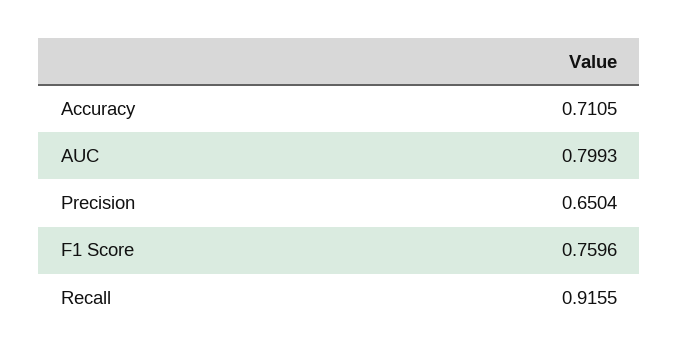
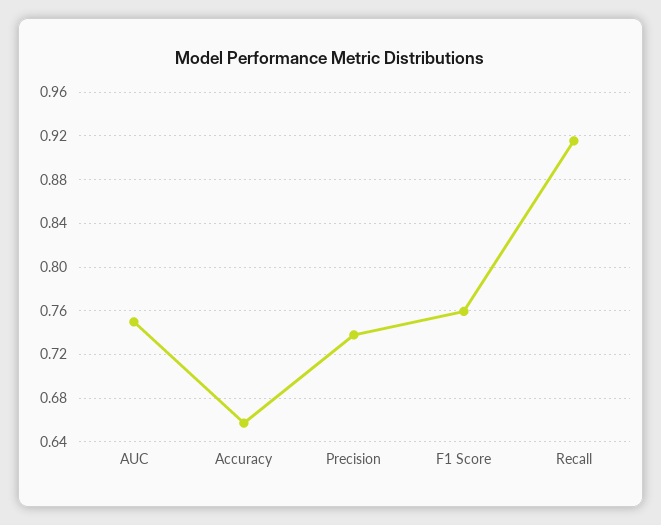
  {
-   "Accuracy": 0.7105,
+   "Accuracy": 0.66,
-   "AUC": 0.7993,
+   "AUC": 0.75,
-   "Precision": 0.6504,
+   "Precision": 0.74,
    "F1 Score": 0.7596,
    "Recall": 0.9155
  }

